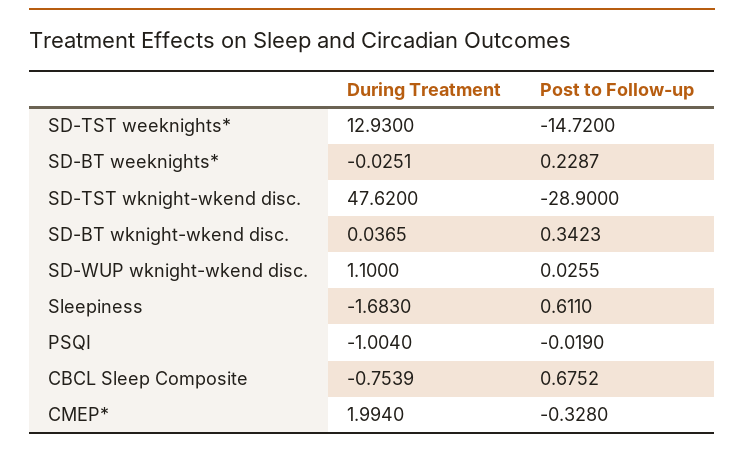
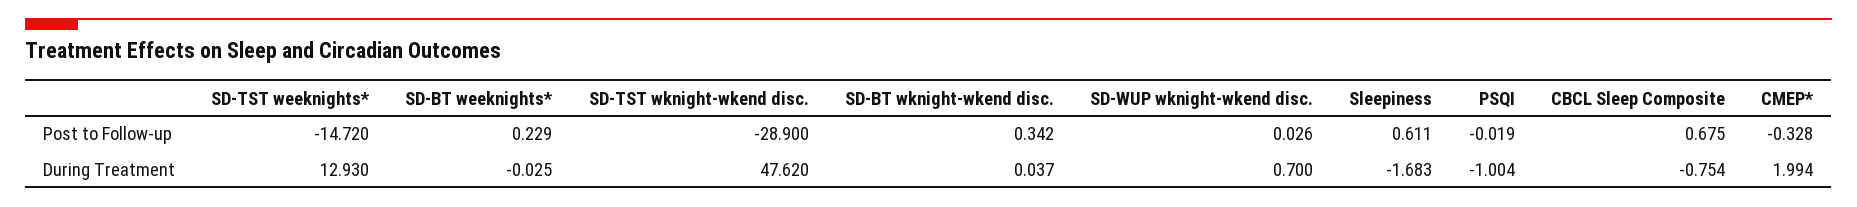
  {
    "During Treatment": {
      "SD-TST weeknights*": 12.93,
      "SD-BT weeknights*": -0.0251,
      "SD-TST wknight-wkend disc.": 47.62,
      "SD-BT wknight-wkend disc.": 0.0365,
-     "SD-WUP wknight-wkend disc.": 1.1,
+     "SD-WUP wknight-wkend disc.": 0.7,
      "Sleepiness": -1.683,
      "PSQI": -1.004,
      "CBCL Sleep Composite": -0.7539,
      "CMEP*": 1.994
    },
    "Post to Follow-up": {
      "SD-TST weeknights*": -14.72,
      "SD-BT weeknights*": 0.2287,
      "SD-TST wknight-wkend disc.": -28.9,
      "SD-BT wknight-wkend disc.": 0.3423,
      "SD-WUP wknight-wkend disc.": 0.0255,
      "Sleepiness": 0.611,
      "PSQI": -0.019,
      "CBCL Sleep Composite": 0.6752,
      "CMEP*": -0.328
    }
  }

